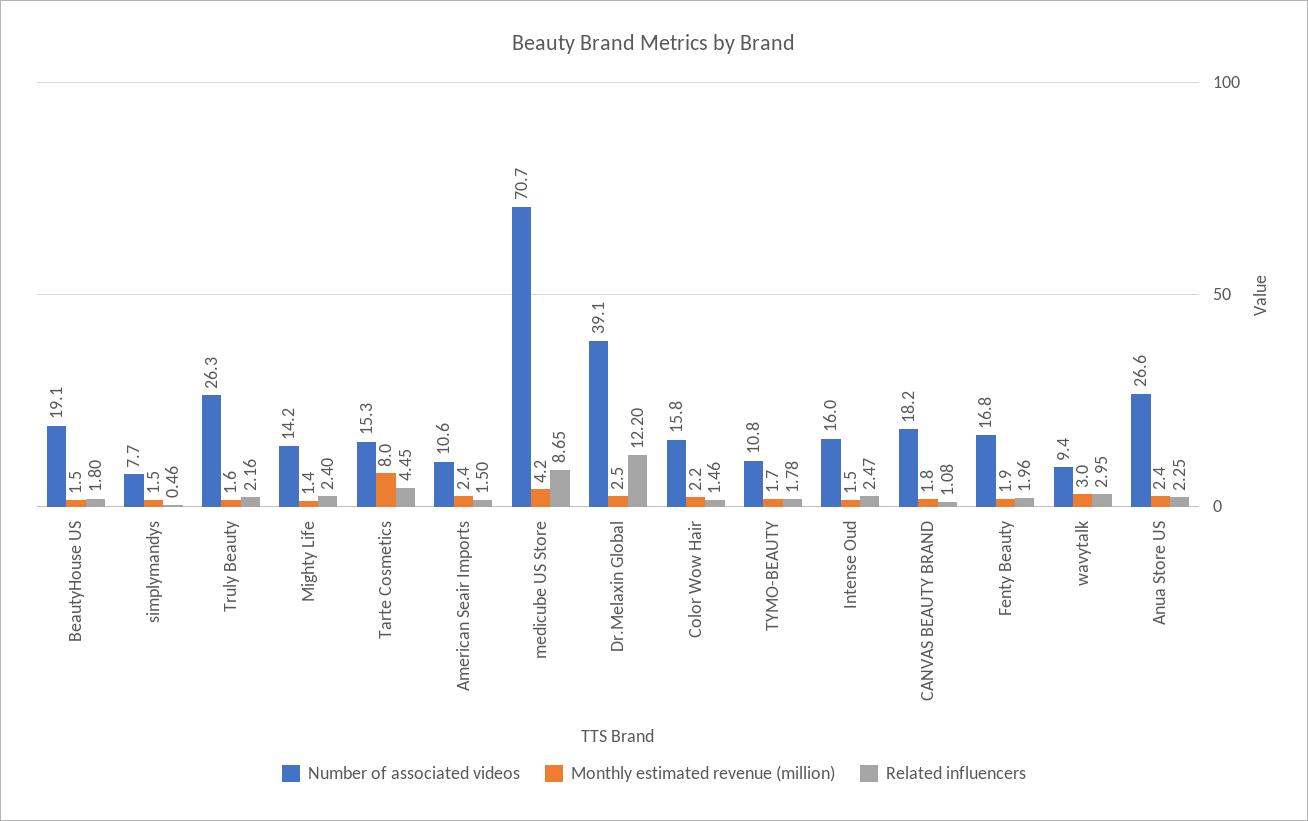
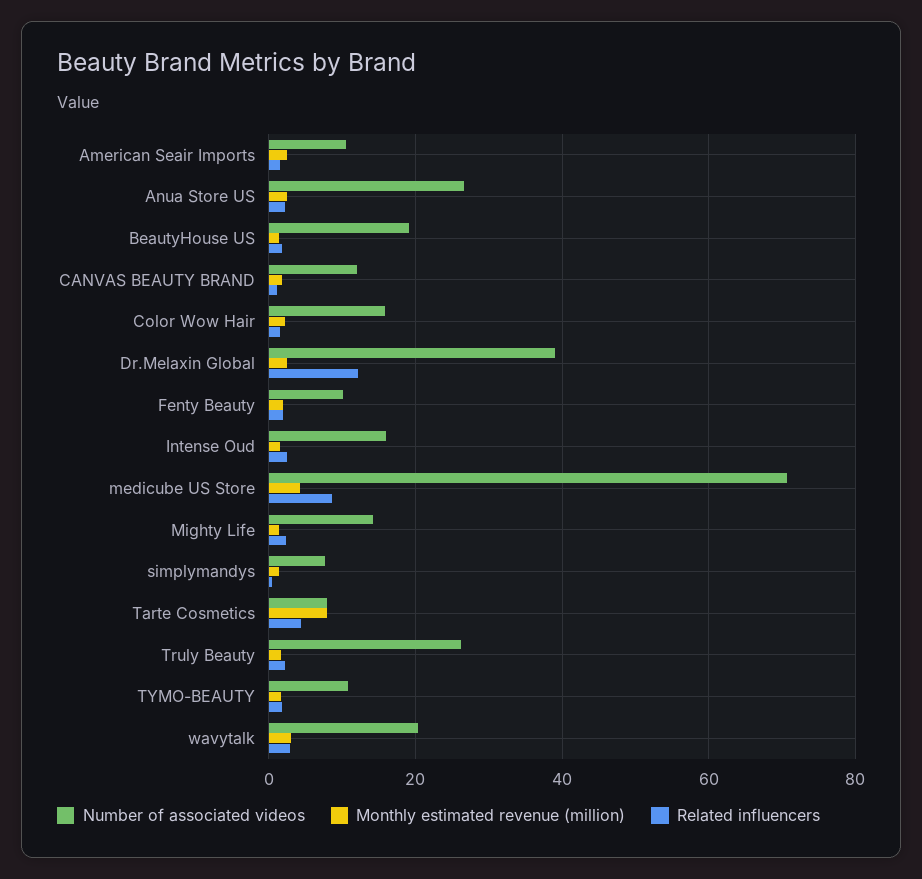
  {
    "Number of associated videos": {
      "BeautyHouse US": 19.1,
      "simplymandys": 7.7,
      "Truly Beauty": 26.3,
      "Mighty Life": 14.2,
-     "Tarte Cosmetics": 15.3,
+     "Tarte Cosmetics": 8,
      "American Seair Imports": 10.6,
      "medicube US Store": 70.7,
      "Dr.Melaxin Global": 39.1,
      "Color Wow Hair": 15.8,
      "TYMO-BEAUTY": 10.8,
      "Intense Oud": 16,
-     "CANVAS BEAUTY BRAND": 18.2,
+     "CANVAS BEAUTY BRAND": 12,
-     "Fenty Beauty": 16.8,
+     "Fenty Beauty": 10,
-     "wavytalk": 9.4,
+     "wavytalk": 20,
      "Anua Store US": 26.6
    },
    "Monthly estimated revenue (million)": {
      "BeautyHouse US": 1.5,
      "simplymandys": 1.5,
      "Truly Beauty": 1.6,
      "Mighty Life": 1.4,
      "Tarte Cosmetics": 8,
      "American Seair Imports": 2.4,
      "medicube US Store": 4.2,
      "Dr.Melaxin Global": 2.5,
      "Color Wow Hair": 2.2,
      "TYMO-BEAUTY": 1.7,
      "Intense Oud": 1.5,
      "CANVAS BEAUTY BRAND": 1.8,
      "Fenty Beauty": 1.9,
      "wavytalk": 3,
      "Anua Store US": 2.4
    },
    "Related influencers": {
      "BeautyHouse US": 1.8,
      "simplymandys": 0.46,
      "Truly Beauty": 2.16,
      "Mighty Life": 2.4,
      "Tarte Cosmetics": 4.45,
      "American Seair Imports": 1.5,
      "medicube US Store": 8.65,
      "Dr.Melaxin Global": 12.2,
      "Color Wow Hair": 1.46,
      "TYMO-BEAUTY": 1.78,
      "Intense Oud": 2.47,
      "CANVAS BEAUTY BRAND": 1.08,
      "Fenty Beauty": 1.96,
      "wavytalk": 2.95,
      "Anua Store US": 2.25
    }
  }

